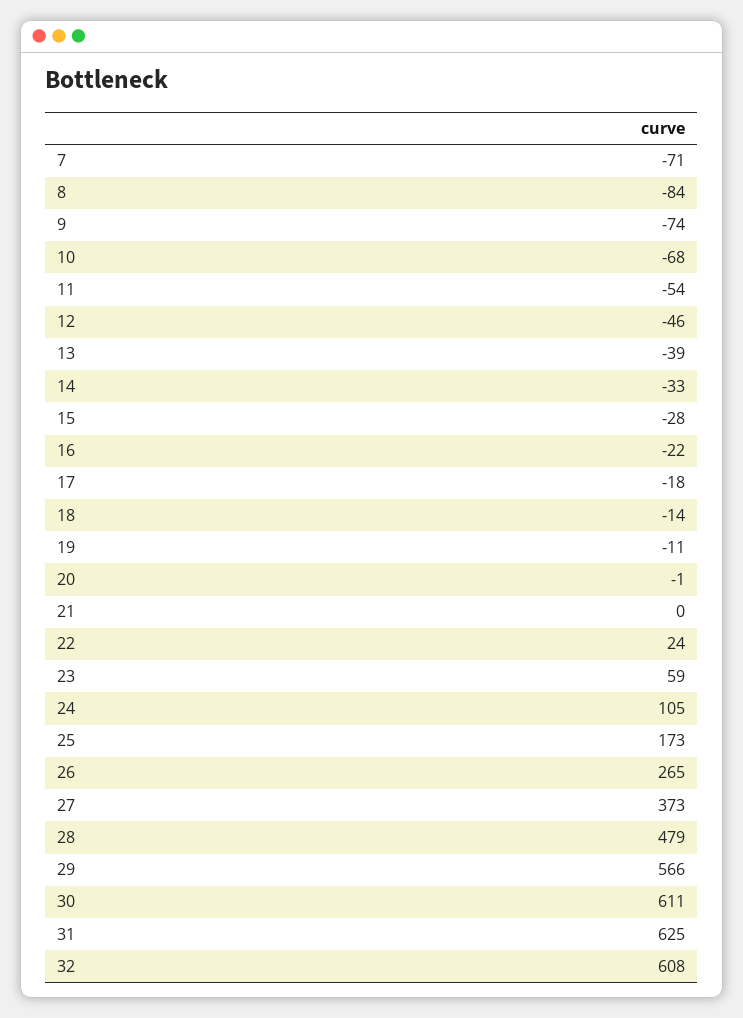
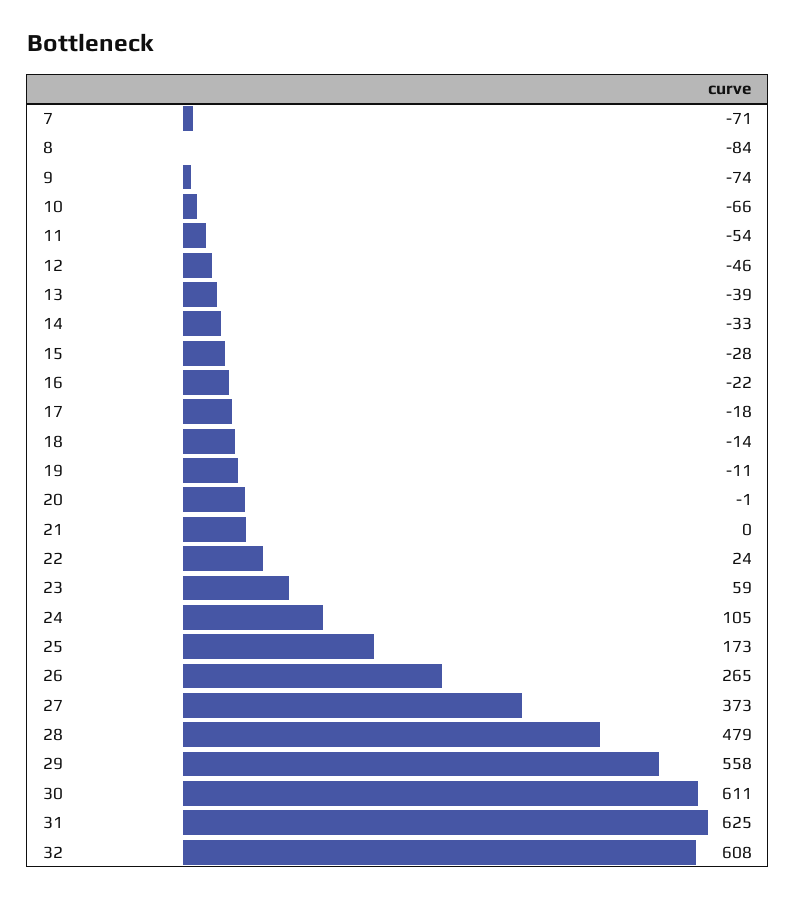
  {
    "7": -71,
    "8": -84,
    "9": -74,
-   "10": -68,
+   "10": -66,
    "11": -54,
    "12": -46,
    "13": -39,
    "14": -33,
    "15": -28,
    "16": -22,
    "17": -18,
    "18": -14,
    "19": -11,
    "20": -1,
    "21": 0,
    "22": 24,
    "23": 59,
    "24": 105,
    "25": 173,
    "26": 265,
    "27": 373,
    "28": 479,
-   "29": 566,
+   "29": 558,
    "30": 611,
    "31": 625,
    "32": 608
  }

